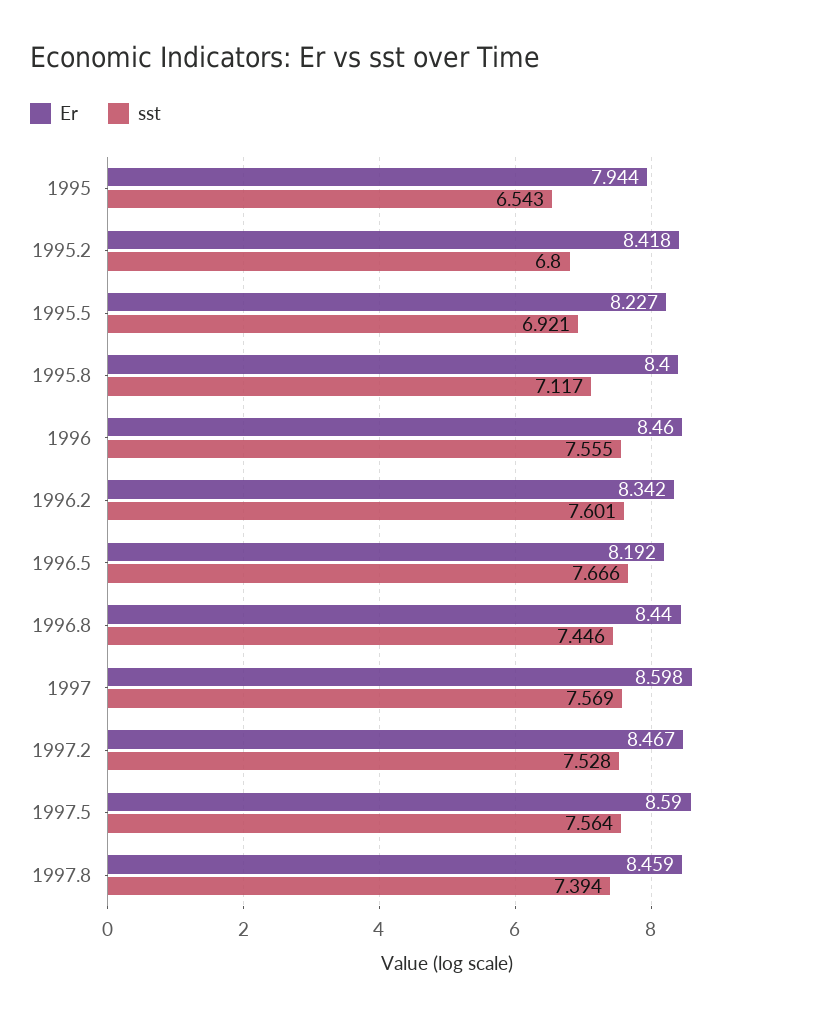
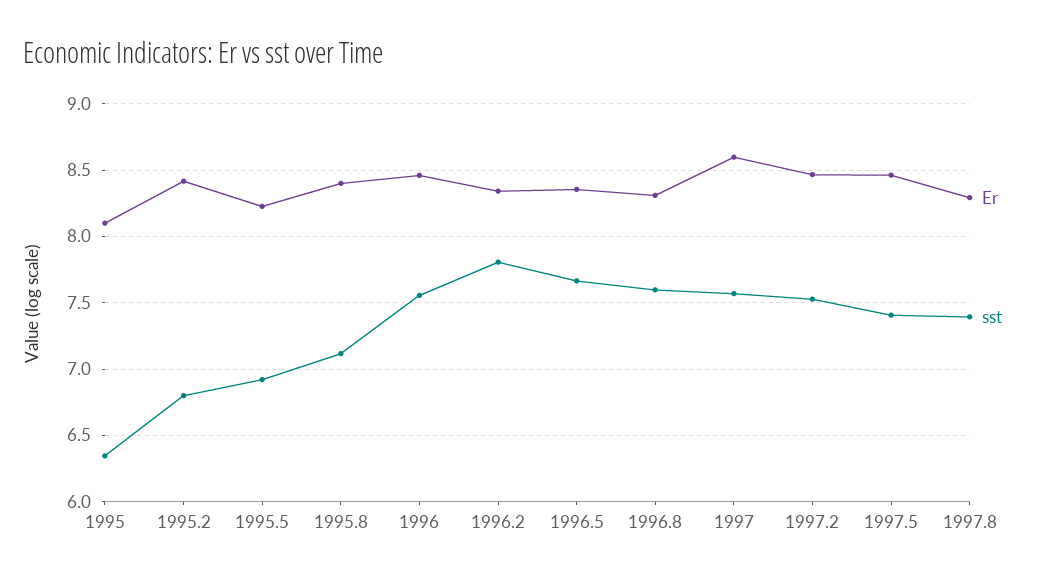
  {
    "Er": {
-     "1995": 7.944,
+     "1995": 8.1,
      "1995.2": 8.418,
      "1995.5": 8.227,
      "1995.8": 8.4,
      "1996": 8.46,
      "1996.2": 8.342,
-     "1996.5": 8.192,
+     "1996.5": 8.35,
-     "1996.8": 8.44,
+     "1996.8": 8.3,
      "1997": 8.598,
      "1997.2": 8.467,
-     "1997.5": 8.59,
+     "1997.5": 8.45,
-     "1997.8": 8.459
+     "1997.8": 8.3
    },
    "sst": {
-     "1995": 6.543,
+     "1995": 6.35,
      "1995.2": 6.8,
      "1995.5": 6.921,
      "1995.8": 7.117,
      "1996": 7.555,
-     "1996.2": 7.601,
+     "1996.2": 7.8,
      "1996.5": 7.666,
-     "1996.8": 7.446,
+     "1996.8": 7.6,
      "1997": 7.569,
      "1997.2": 7.528,
-     "1997.5": 7.564,
+     "1997.5": 7.4,
      "1997.8": 7.394
    }
  }

